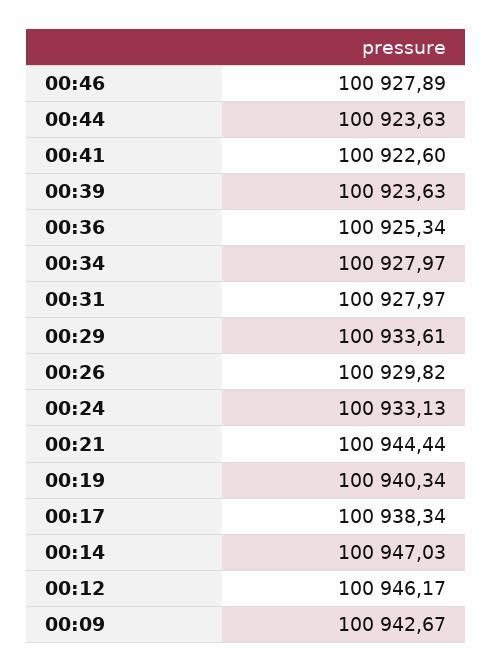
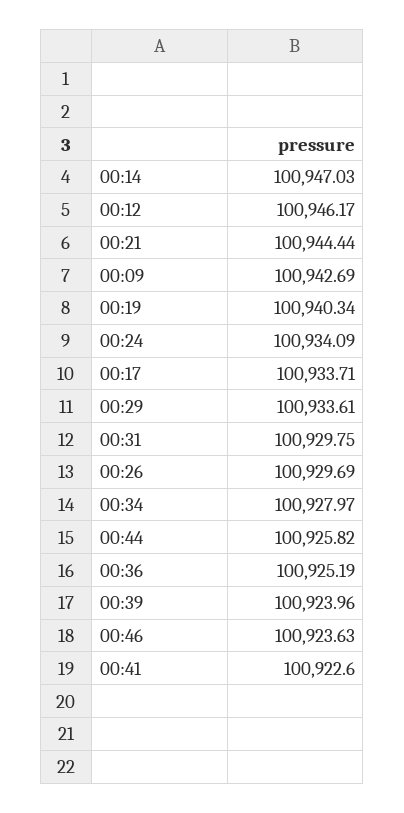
  {
-   "00:46": 100927.89,
+   "00:46": 100923.63,
-   "00:44": 100923.63,
+   "00:44": 100925.82,
    "00:41": 100922.6,
-   "00:39": 100923.63,
+   "00:39": 100923.96,
-   "00:36": 100925.34,
+   "00:36": 100925.19,
    "00:34": 100927.97,
-   "00:31": 100927.97,
+   "00:31": 100929.75,
    "00:29": 100933.61,
-   "00:26": 100929.82,
+   "00:26": 100929.69,
-   "00:24": 100933.13,
+   "00:24": 100934.09,
    "00:21": 100944.44,
    "00:19": 100940.34,
-   "00:17": 100938.34,
+   "00:17": 100933.71,
    "00:14": 100947.03,
    "00:12": 100946.17,
-   "00:09": 100942.67
+   "00:09": 100942.69
  }

